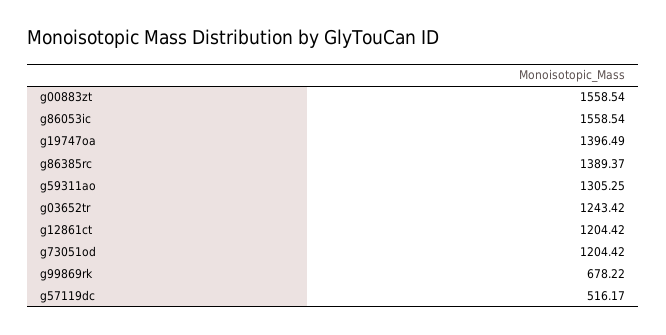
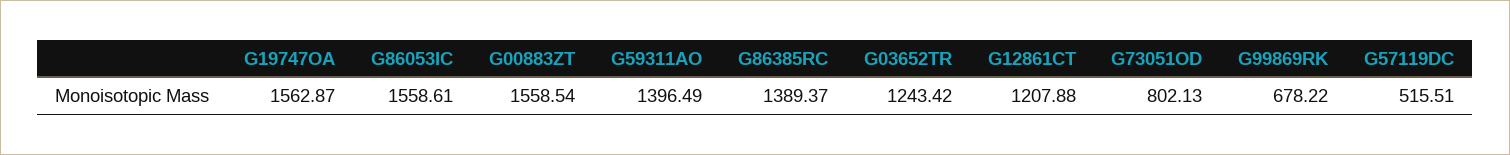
  {
    "g00883zt": 1558.54,
-   "g86053ic": 1558.54,
+   "g86053ic": 1558.61,
-   "g19747oa": 1396.49,
+   "g19747oa": 1562.87,
    "g86385rc": 1389.37,
-   "g59311ao": 1305.25,
+   "g59311ao": 1396.49,
    "g03652tr": 1243.42,
-   "g12861ct": 1204.42,
+   "g12861ct": 1207.88,
-   "g73051od": 1204.42,
+   "g73051od": 802.13,
    "g99869rk": 678.22,
-   "g57119dc": 516.17
+   "g57119dc": 515.51
  }

